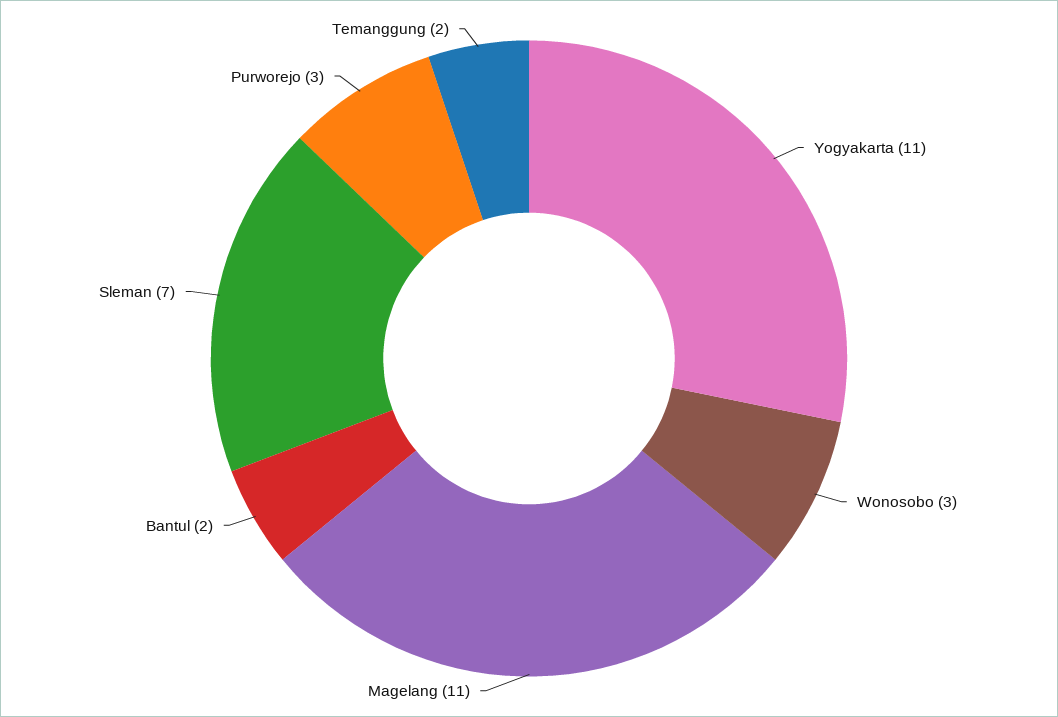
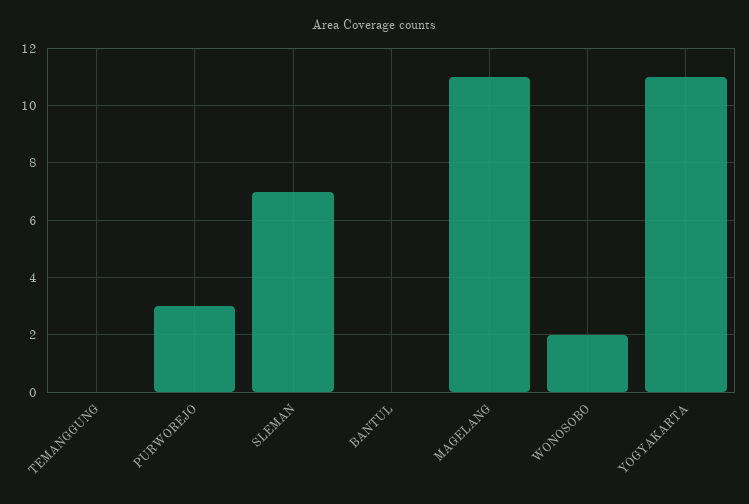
  {
    "Yogyakarta": 11,
-   "Wonosobo": 3,
+   "Wonosobo": 2,
    "Magelang": 11,
-   "Bantul": 2,
+   "Bantul": 0,
    "Sleman": 7,
    "Purworejo": 3,
-   "Temanggung": 2
+   "Temanggung": 0
  }

